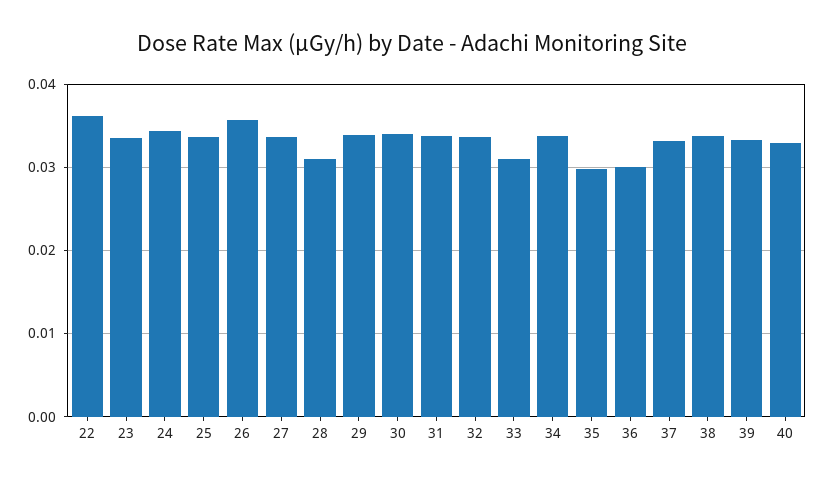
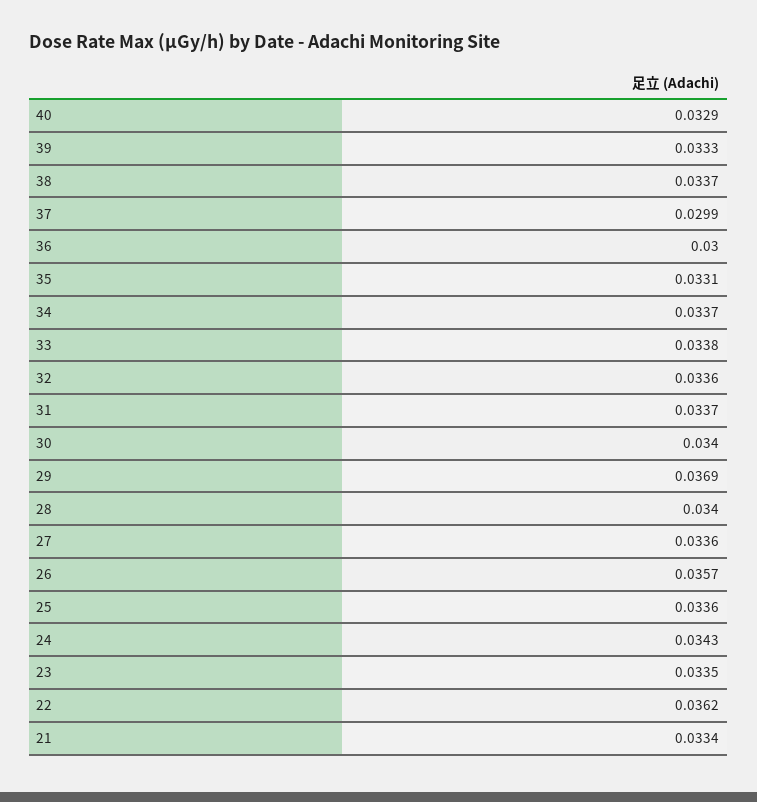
  {
    "22": 0.0362,
    "23": 0.0335,
    "24": 0.0343,
    "25": 0.0336,
    "26": 0.0357,
    "27": 0.0336,
-   "28": 0.031,
+   "28": 0.034,
-   "29": 0.034,
+   "29": 0.0369,
    "30": 0.034,
    "31": 0.0337,
    "32": 0.0336,
-   "33": 0.031,
+   "33": 0.0338,
    "34": 0.0337,
-   "35": 0.03,
+   "35": 0.0331,
    "36": 0.03,
-   "37": 0.033,
+   "37": 0.0299,
    "38": 0.0337,
    "39": 0.0333,
-   "40": 0.0329
+   "40": 0.0329,
+   "21": 0.0334
  }

